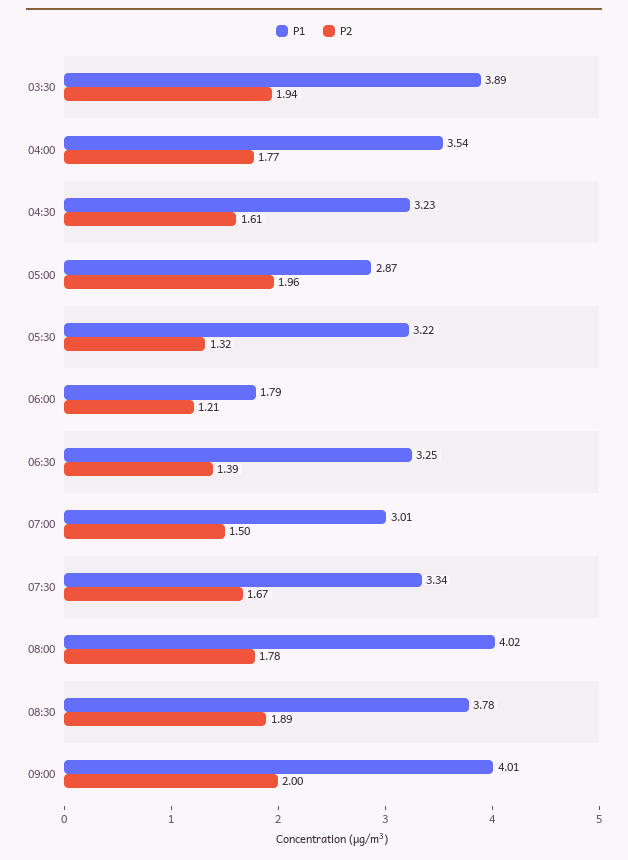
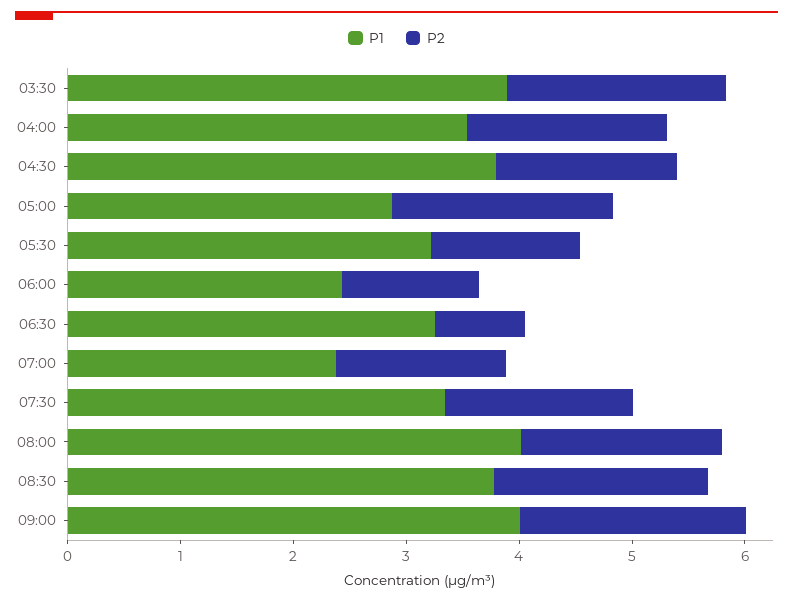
  {
    "P1": {
      "03:30": 3.89,
      "04:00": 3.54,
-     "04:30": 3.23,
+     "04:30": 3.8,
      "05:00": 2.87,
      "05:30": 3.22,
-     "06:00": 1.79,
+     "06:00": 2.4,
      "06:30": 3.25,
-     "07:00": 3.01,
+     "07:00": 2.4,
      "07:30": 3.34,
      "08:00": 4.02,
      "08:30": 3.78,
      "09:00": 4.01
    },
    "P2": {
      "03:30": 1.94,
      "04:00": 1.77,
      "04:30": 1.61,
      "05:00": 1.96,
      "05:30": 1.32,
      "06:00": 1.21,
-     "06:30": 1.39,
+     "06:30": 0.8,
      "07:00": 1.5,
      "07:30": 1.67,
      "08:00": 1.78,
      "08:30": 1.89,
      "09:00": 2
    }
  }

